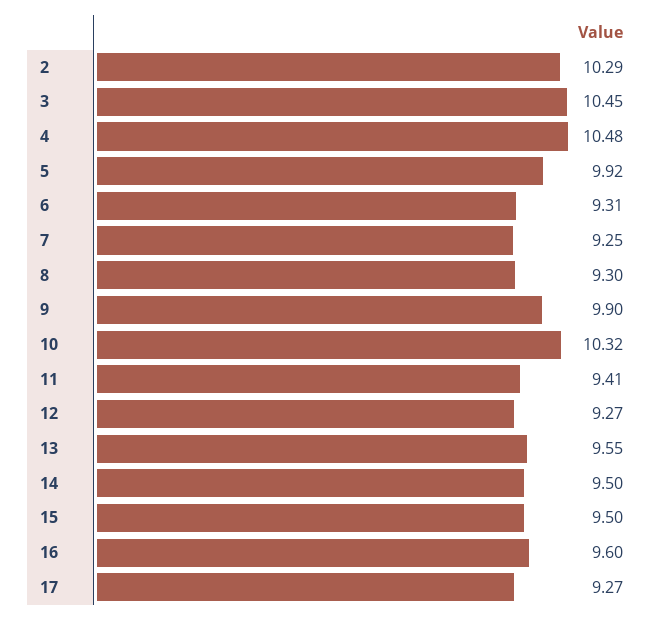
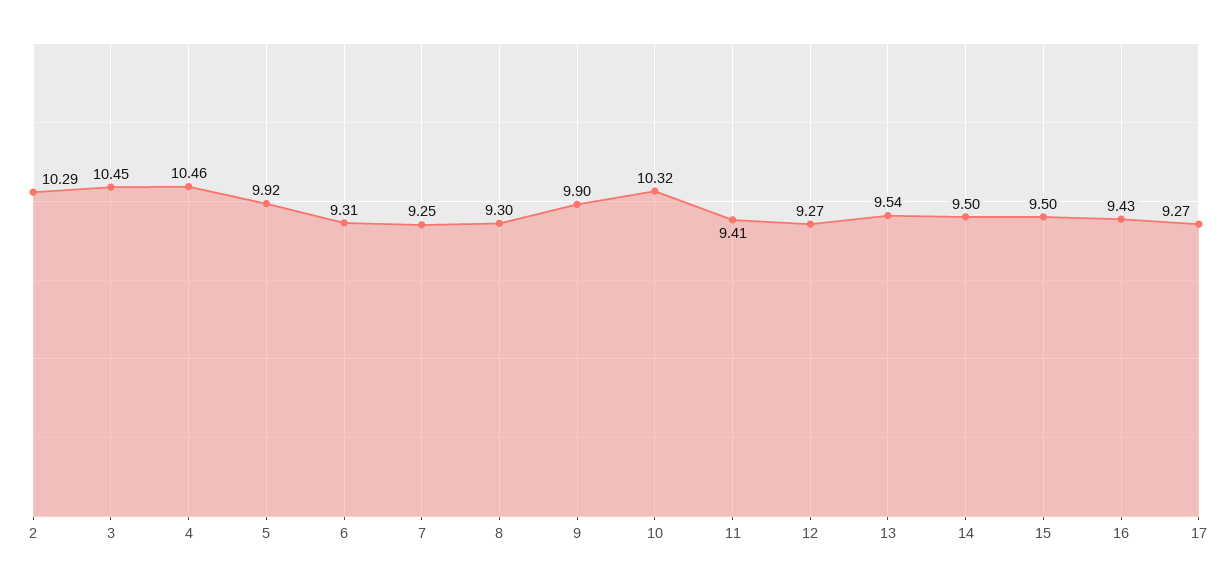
  {
    "2": 10.29,
    "3": 10.45,
-   "4": 10.48,
+   "4": 10.46,
    "5": 9.92,
    "6": 9.31,
    "7": 9.25,
    "8": 9.3,
    "9": 9.9,
    "10": 10.32,
    "11": 9.41,
    "12": 9.27,
-   "13": 9.55,
+   "13": 9.54,
    "14": 9.5,
    "15": 9.5,
-   "16": 9.6,
+   "16": 9.43,
    "17": 9.27
  }

